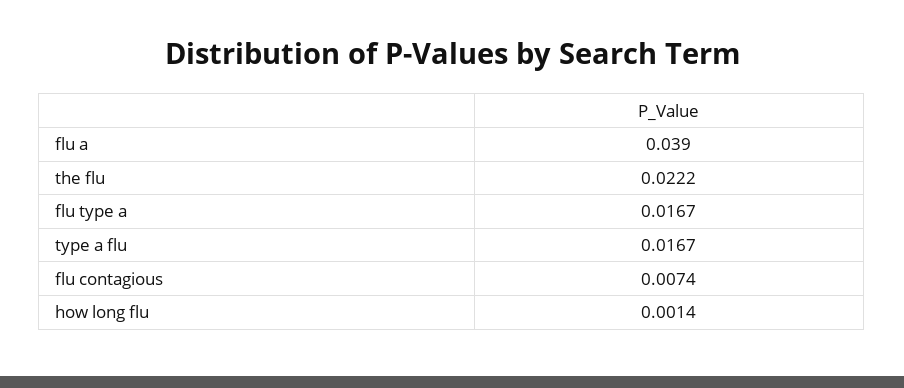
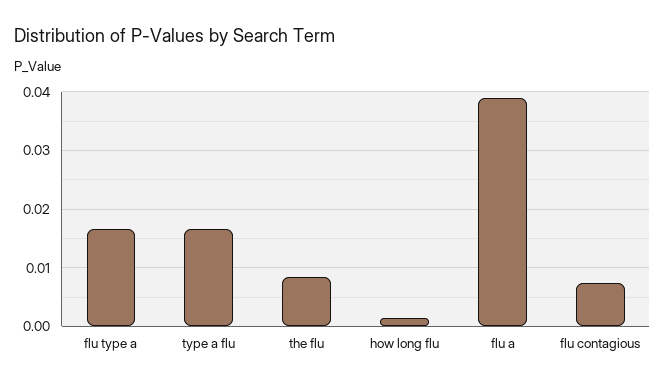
  {
    "flu a": 0.039,
-   "the flu": 0.0222,
+   "the flu": 0.008,
    "flu type a": 0.0167,
    "type a flu": 0.0167,
    "flu contagious": 0.0074,
    "how long flu": 0.0014
  }

